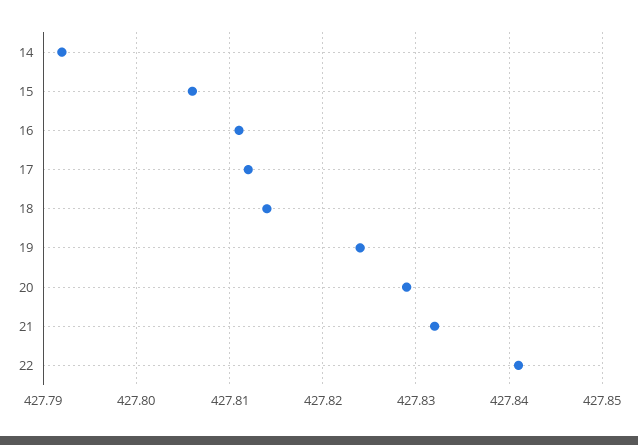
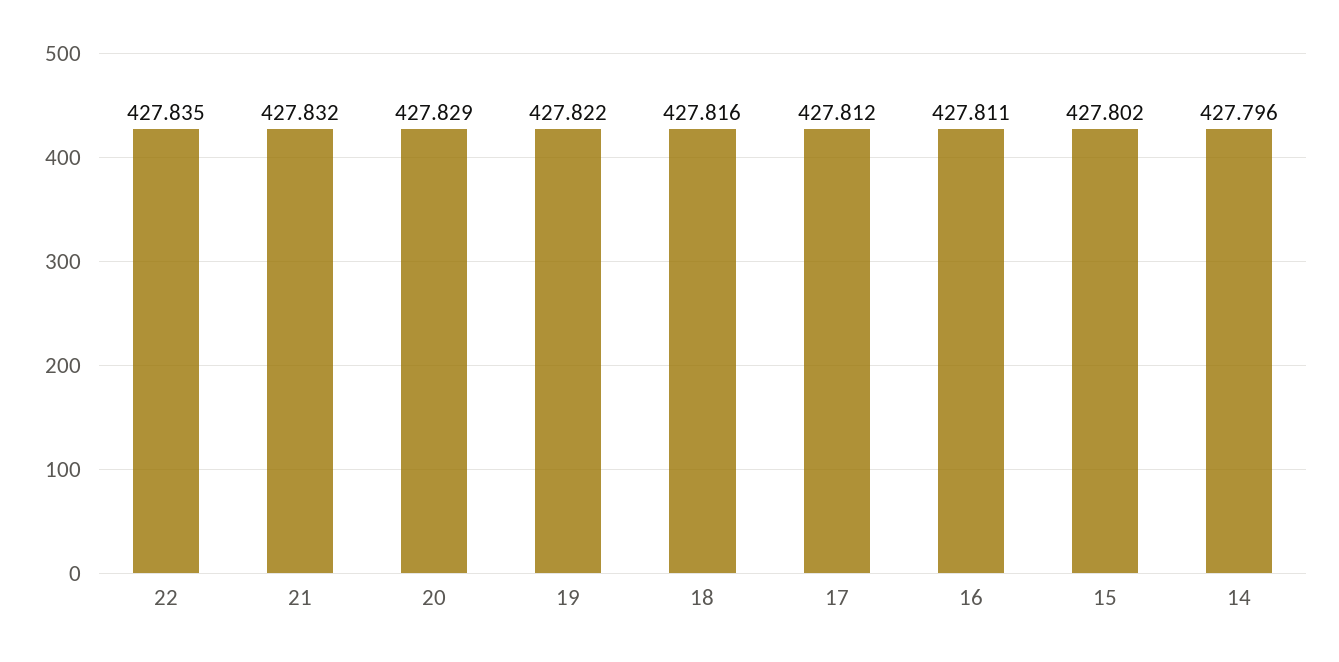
  {
-   "14": 427.792,
+   "14": 427.796,
-   "15": 427.806,
+   "15": 427.802,
    "16": 427.811,
    "17": 427.812,
-   "18": 427.814,
+   "18": 427.816,
-   "19": 427.824,
+   "19": 427.822,
    "20": 427.829,
    "21": 427.832,
-   "22": 427.841
+   "22": 427.835
  }

